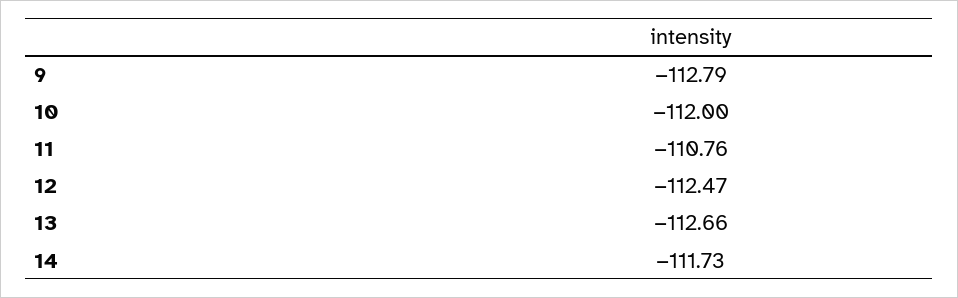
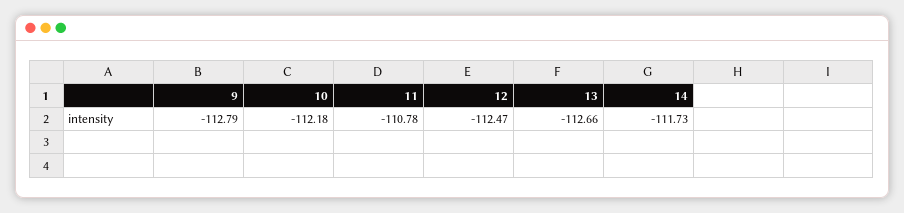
  {
    "9": -112.79,
-   "10": -112,
+   "10": -112.18,
-   "11": -110.76,
+   "11": -110.78,
    "12": -112.47,
    "13": -112.66,
    "14": -111.73
  }

